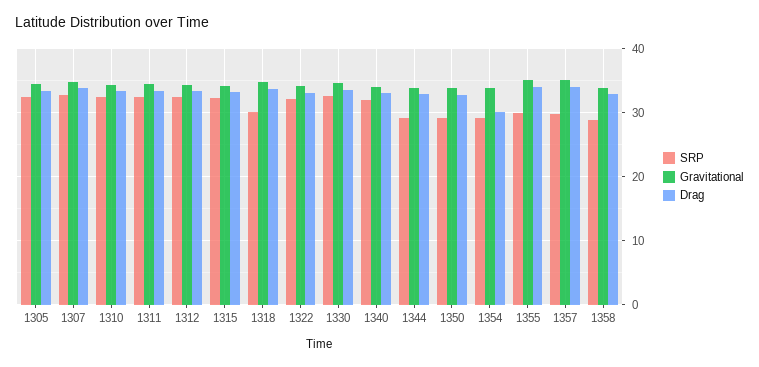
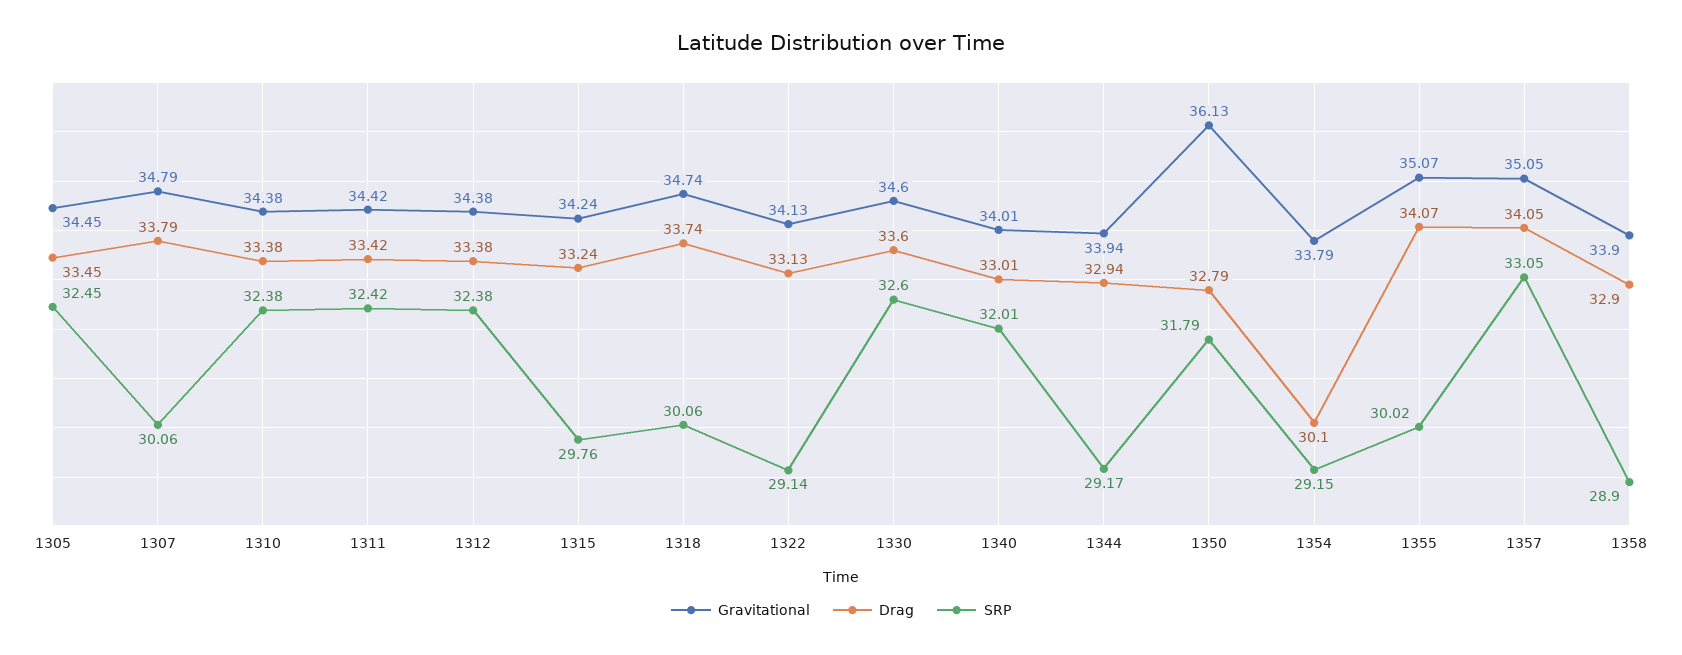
  {
    "SRP": {
      "1305": 32.45,
-     "1307": 33,
+     "1307": 30.06,
      "1310": 32.38,
      "1311": 32.42,
      "1312": 32.38,
-     "1315": 32,
+     "1315": 29.76,
      "1318": 30.06,
-     "1322": 32,
+     "1322": 29.14,
      "1330": 32.6,
      "1340": 32.01,
      "1344": 29.17,
-     "1350": 29,
+     "1350": 31.79,
      "1354": 29.15,
      "1355": 30.02,
-     "1357": 30,
+     "1357": 33.05,
      "1358": 28.9
    },
    "Gravitational": {
      "1305": 34.45,
      "1307": 34.79,
      "1310": 34.38,
      "1311": 34.42,
      "1312": 34.38,
      "1315": 34.24,
      "1318": 34.74,
      "1322": 34.13,
      "1330": 34.6,
      "1340": 34.01,
      "1344": 33.94,
-     "1350": 34,
+     "1350": 36.13,
      "1354": 33.79,
      "1355": 35.07,
      "1357": 35.05,
      "1358": 33.9
    },
    "Drag": {
      "1305": 33.45,
      "1307": 33.79,
      "1310": 33.38,
      "1311": 33.42,
      "1312": 33.38,
      "1315": 33.24,
      "1318": 33.74,
      "1322": 33.13,
      "1330": 33.6,
      "1340": 33.01,
      "1344": 32.94,
      "1350": 32.79,
      "1354": 30.1,
      "1355": 34.07,
      "1357": 34.05,
      "1358": 32.9
    }
  }

